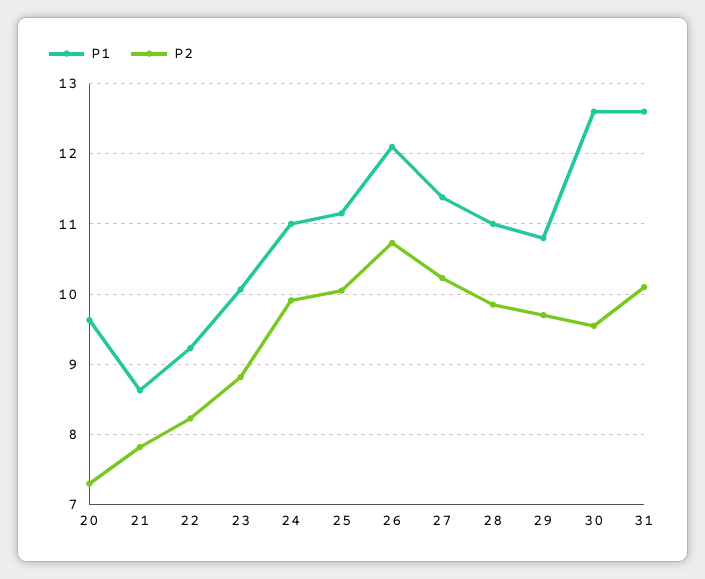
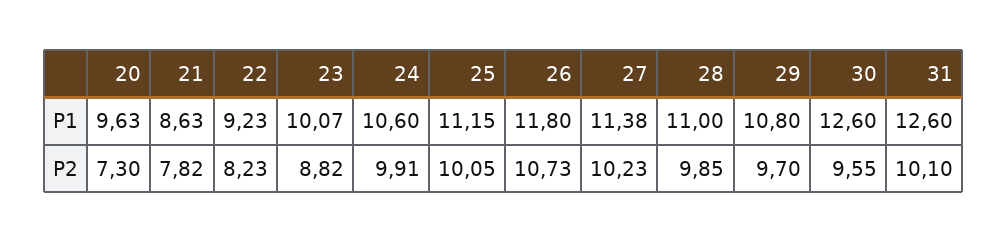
  {
    "P1": {
      "20": 9.63,
      "21": 8.63,
      "22": 9.23,
      "23": 10.07,
-     "24": 11,
+     "24": 10.6,
      "25": 11.15,
-     "26": 12.1,
+     "26": 11.8,
      "27": 11.38,
      "28": 11,
      "29": 10.8,
      "30": 12.6,
      "31": 12.6
    },
    "P2": {
      "20": 7.3,
      "21": 7.82,
      "22": 8.23,
      "23": 8.82,
      "24": 9.91,
      "25": 10.05,
      "26": 10.73,
      "27": 10.23,
      "28": 9.85,
      "29": 9.7,
      "30": 9.55,
      "31": 10.1
    }
  }

